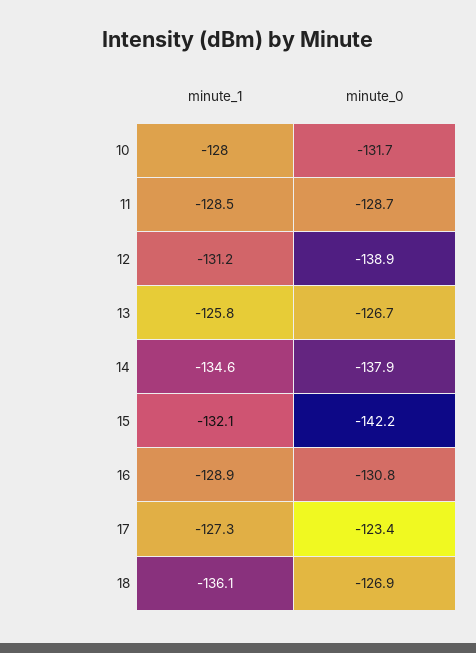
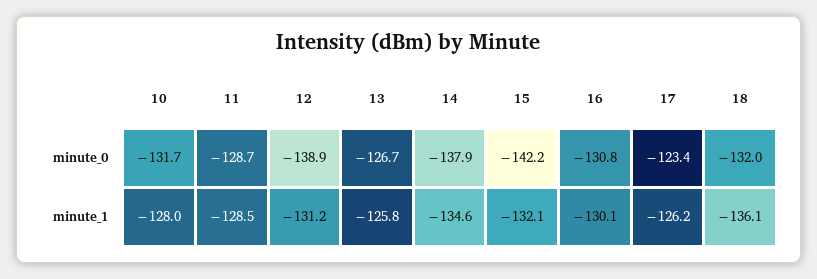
  {
    "minute_1": {
      "10": -128,
      "11": -128.5,
      "12": -131.2,
      "13": -125.8,
      "14": -134.6,
      "15": -132.1,
-     "16": -128.9,
+     "16": -130.1,
-     "17": -127.3,
+     "17": -126.2,
      "18": -136.1
    },
    "minute_0": {
      "10": -131.7,
      "11": -128.7,
      "12": -138.9,
      "13": -126.7,
      "14": -137.9,
      "15": -142.2,
      "16": -130.8,
      "17": -123.4,
-     "18": -126.9
+     "18": -132
    }
  }

